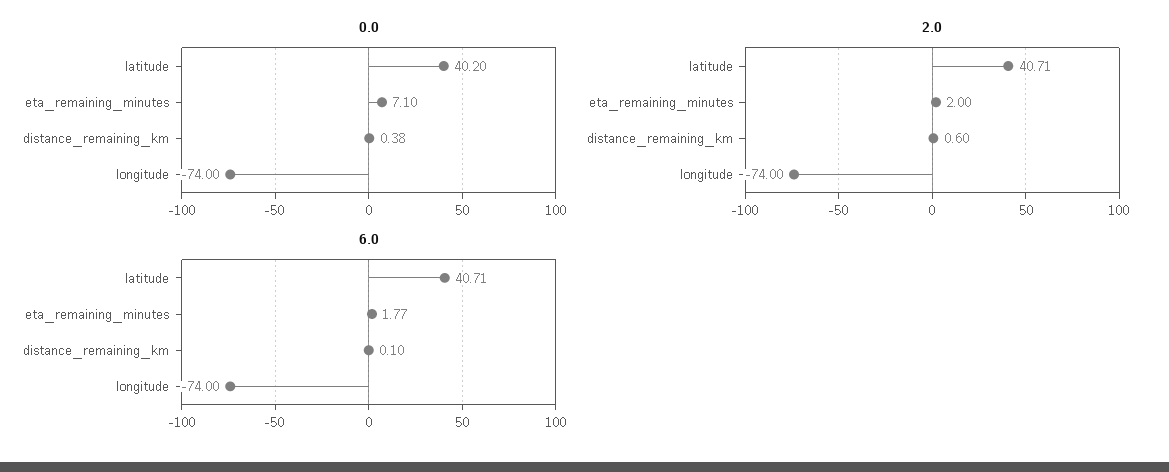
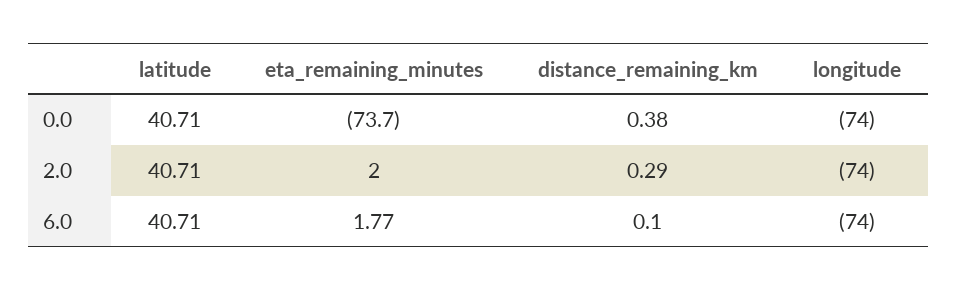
  {
    "0.0": {
-     "latitude": 40.2,
+     "latitude": 40.71,
-     "eta_remaining_minutes": 7.1,
+     "eta_remaining_minutes": -73.7,
      "distance_remaining_km": 0.38,
      "longitude": -74
    },
    "2.0": {
      "latitude": 40.71,
      "eta_remaining_minutes": 2,
-     "distance_remaining_km": 0.6,
+     "distance_remaining_km": 0.29,
      "longitude": -74
    },
    "6.0": {
      "latitude": 40.71,
      "eta_remaining_minutes": 1.77,
      "distance_remaining_km": 0.1,
      "longitude": -74
    }
  }

